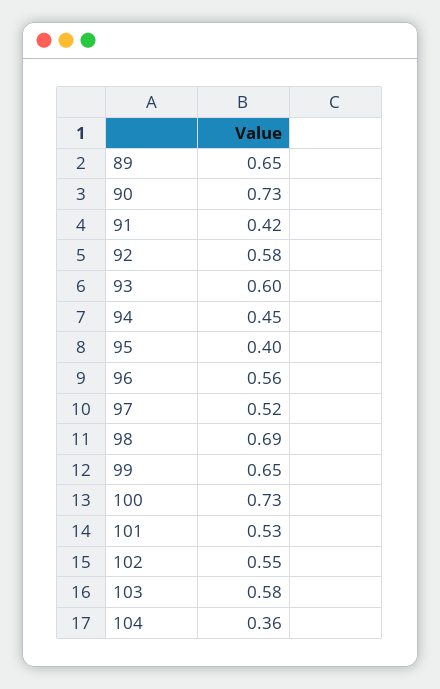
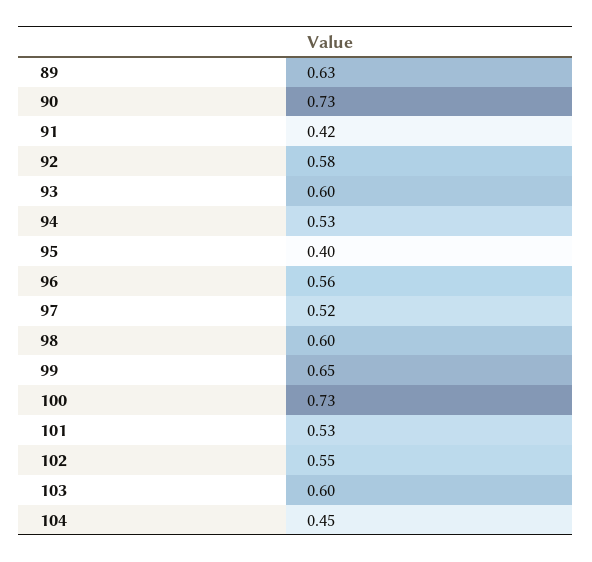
  {
-   "89": 0.65,
+   "89": 0.63,
    "90": 0.73,
    "91": 0.42,
    "92": 0.58,
    "93": 0.6,
-   "94": 0.45,
+   "94": 0.53,
    "95": 0.4,
    "96": 0.56,
    "97": 0.52,
-   "98": 0.69,
+   "98": 0.6,
    "99": 0.65,
    "100": 0.73,
    "101": 0.53,
    "102": 0.55,
-   "103": 0.58,
+   "103": 0.6,
-   "104": 0.36
+   "104": 0.45
  }

